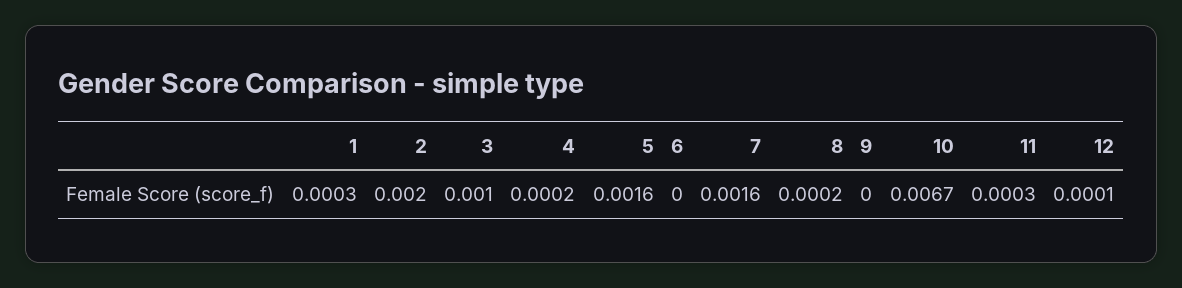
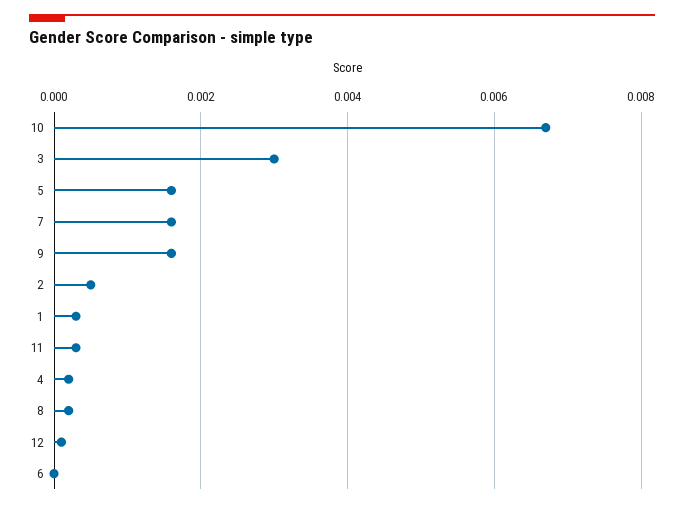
  {
    "1": 0.0003,
-   "2": 0.002,
+   "2": 0.0005,
-   "3": 0.001,
+   "3": 0.003,
    "4": 0.0002,
    "5": 0.0016,
    "6": 0,
    "7": 0.0016,
    "8": 0.0002,
-   "9": 0,
+   "9": 0.0015,
    "10": 0.0067,
    "11": 0.0003,
    "12": 0.0001
  }

